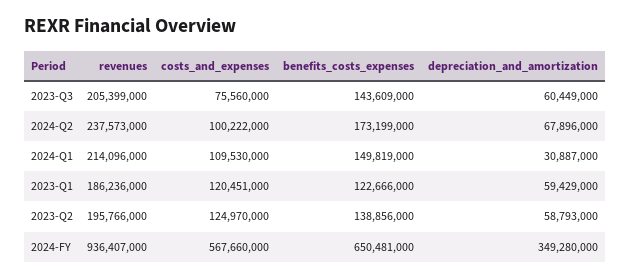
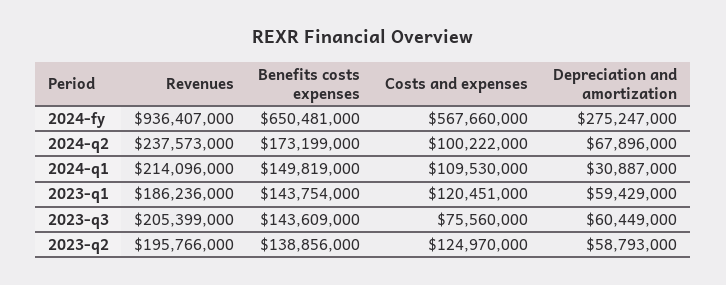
  {
    "revenues": {
      "2023-Q3": 205399000,
      "2024-Q2": 237573000,
      "2024-Q1": 214096000,
      "2023-Q1": 186236000,
      "2023-Q2": 195766000,
      "2024-FY": 936407000
    },
    "costs_and_expenses": {
      "2023-Q3": 75560000,
      "2024-Q2": 100222000,
      "2024-Q1": 109530000,
      "2023-Q1": 120451000,
      "2023-Q2": 124970000,
      "2024-FY": 567660000
    },
    "benefits_costs_expenses": {
      "2023-Q3": 143609000,
      "2024-Q2": 173199000,
      "2024-Q1": 149819000,
-     "2023-Q1": 122666000,
+     "2023-Q1": 143754000,
      "2023-Q2": 138856000,
      "2024-FY": 650481000
    },
    "depreciation_and_amortization": {
      "2023-Q3": 60449000,
      "2024-Q2": 67896000,
      "2024-Q1": 30887000,
      "2023-Q1": 59429000,
      "2023-Q2": 58793000,
-     "2024-FY": 349280000
+     "2024-FY": 275247000
    }
  }

